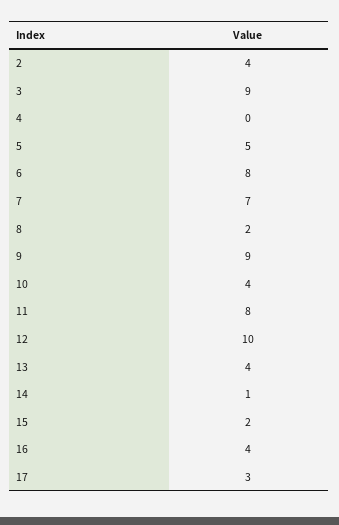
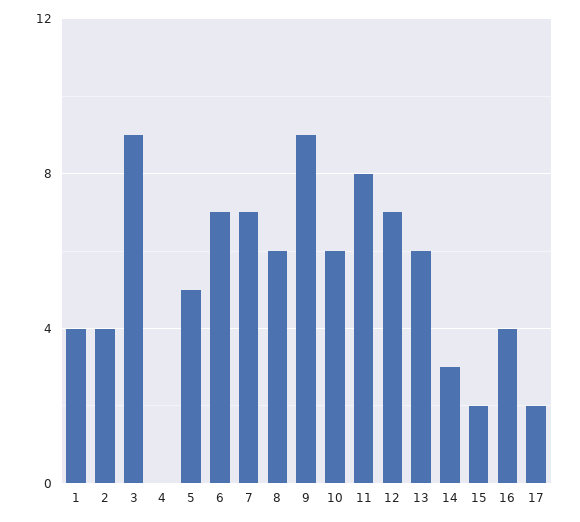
  {
    "2": 4,
    "3": 9,
    "4": 0,
    "5": 5,
-   "6": 8,
+   "6": 7,
    "7": 7,
-   "8": 2,
+   "8": 6,
    "9": 9,
-   "10": 4,
+   "10": 6,
    "11": 8,
-   "12": 10,
+   "12": 7,
-   "13": 4,
+   "13": 6,
-   "14": 1,
+   "14": 3,
    "15": 2,
    "16": 4,
-   "17": 3
+   "17": 2,
+   "1": 4
  }

